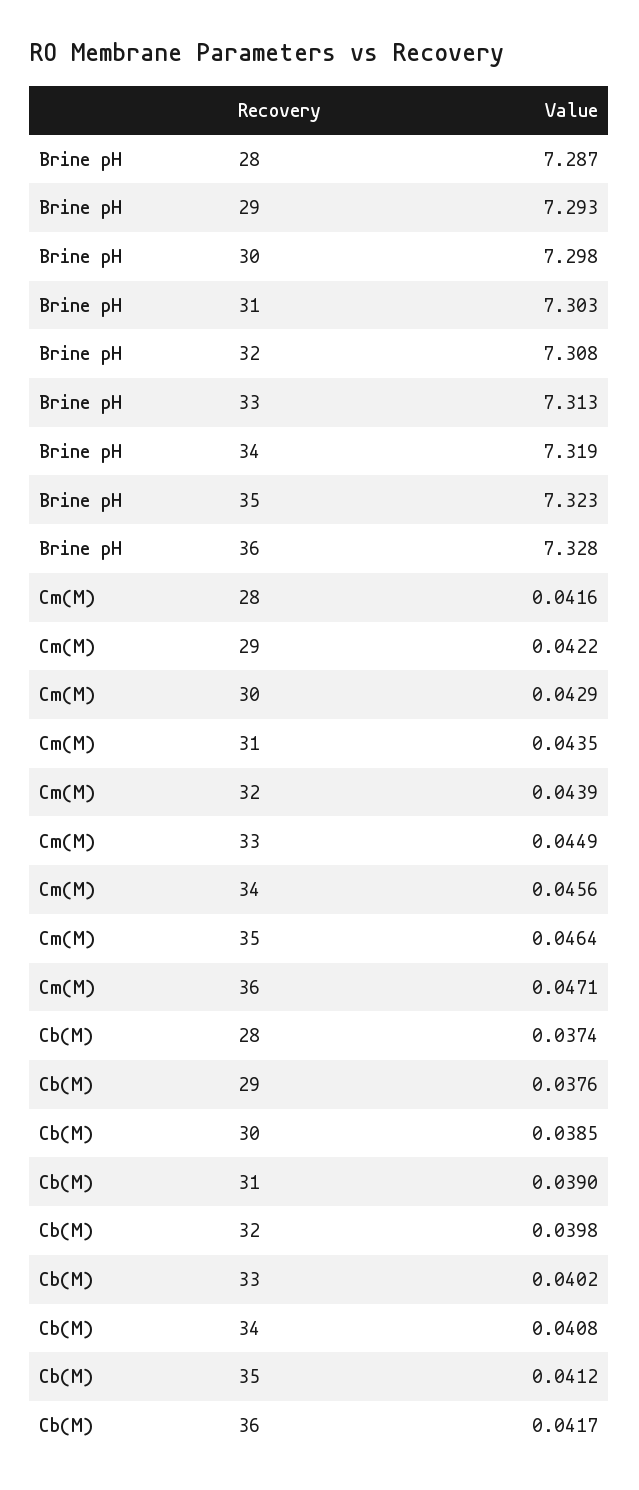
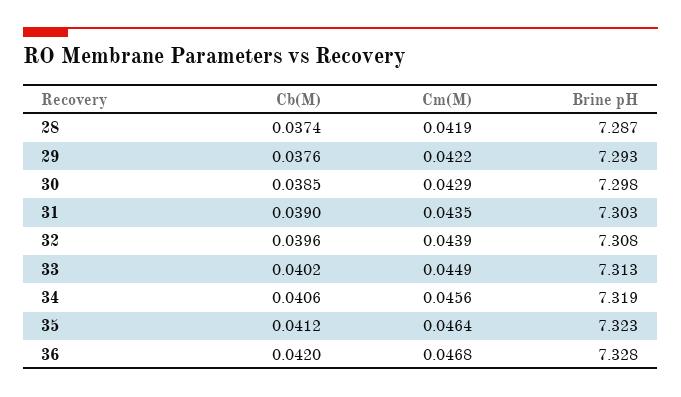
  {
    "Brine pH": {
      "28": 7.287,
      "29": 7.293,
      "30": 7.298,
      "31": 7.303,
      "32": 7.308,
      "33": 7.313,
      "34": 7.319,
      "35": 7.323,
      "36": 7.328
    },
    "Cm(M)": {
-     "28": 0.0416,
+     "28": 0.0419,
      "29": 0.0422,
      "30": 0.0429,
      "31": 0.0435,
      "32": 0.0439,
      "33": 0.0449,
      "34": 0.0456,
      "35": 0.0464,
-     "36": 0.0471
+     "36": 0.0468
    },
    "Cb(M)": {
      "28": 0.0374,
      "29": 0.0376,
      "30": 0.0385,
      "31": 0.039,
-     "32": 0.0398,
+     "32": 0.0396,
      "33": 0.0402,
-     "34": 0.0408,
+     "34": 0.0406,
      "35": 0.0412,
-     "36": 0.0417
+     "36": 0.042
    }
  }

